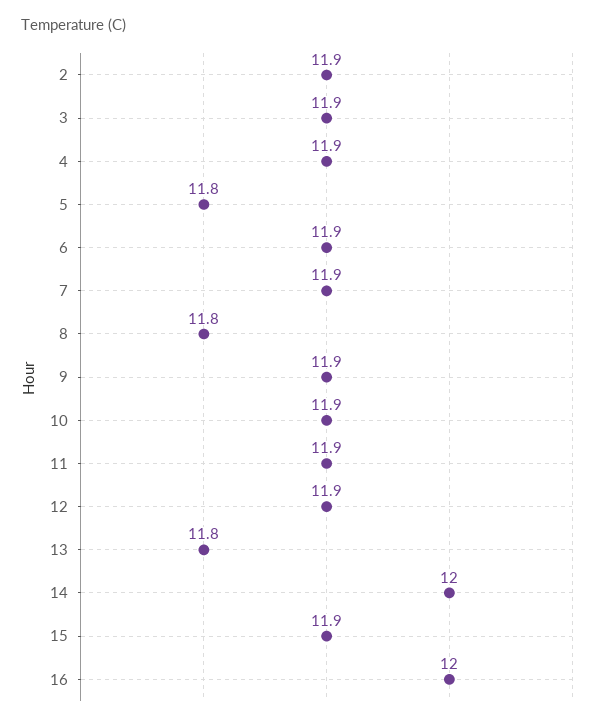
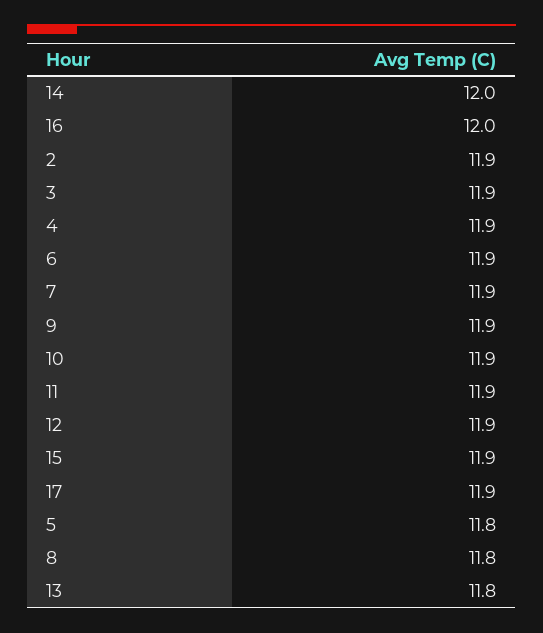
  {
    "2": 11.9,
    "3": 11.9,
    "4": 11.9,
    "5": 11.8,
    "6": 11.9,
    "7": 11.9,
    "8": 11.8,
    "9": 11.9,
    "10": 11.9,
    "11": 11.9,
    "12": 11.9,
    "13": 11.8,
    "14": 12,
    "15": 11.9,
-   "16": 12
+   "16": 12,
+   "17": 11.9
  }

